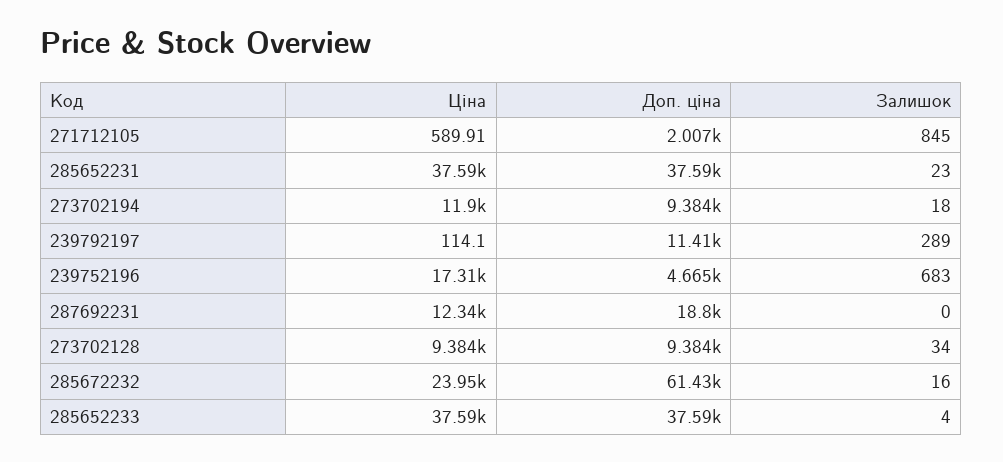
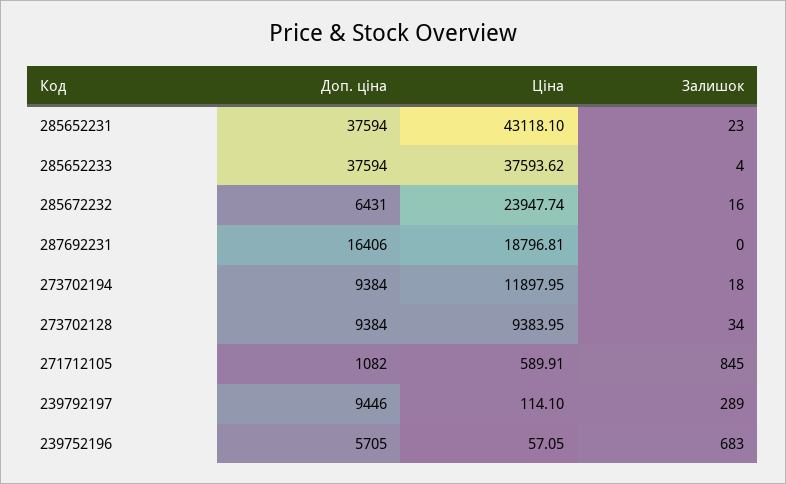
  {
    "Ціна": {
      "271712105": 589.91,
-     "285652231": 37590,
+     "285652231": 43118.1,
      "273702194": 11897.95,
      "239792197": 114.1,
-     "239752196": 17310,
+     "239752196": 57.05,
-     "287692231": 12340,
+     "287692231": 18796.81,
      "273702128": 9383.95,
      "285672232": 23947.74,
      "285652233": 37593.62
    },
    "Доп. ціна": {
-     "271712105": 2007,
+     "271712105": 1082,
      "285652231": 37594,
      "273702194": 9384,
-     "239792197": 11410,
+     "239792197": 9446,
-     "239752196": 4665,
+     "239752196": 5705,
-     "287692231": 18800,
+     "287692231": 16406,
      "273702128": 9384,
-     "285672232": 61430,
+     "285672232": 6431,
      "285652233": 37594
    },
    "Залишок": {
      "271712105": 845,
      "285652231": 23,
      "273702194": 18,
      "239792197": 289,
      "239752196": 683,
      "287692231": 0,
      "273702128": 34,
      "285672232": 16,
      "285652233": 4
    }
  }

